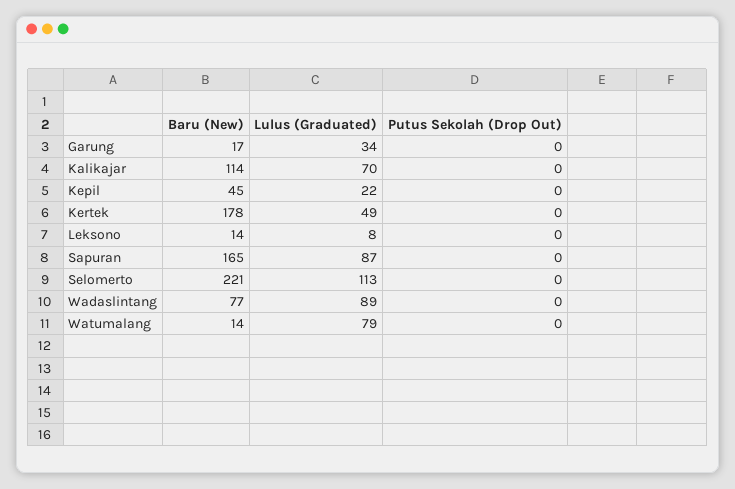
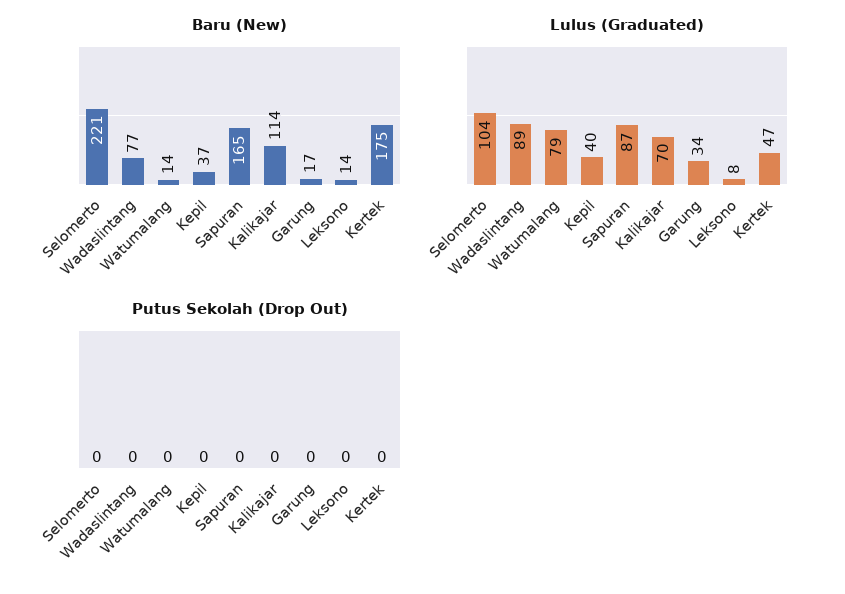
  {
    "Baru (New)": {
      "Garung": 17,
      "Kalikajar": 114,
-     "Kepil": 45,
+     "Kepil": 37,
-     "Kertek": 178,
+     "Kertek": 175,
      "Leksono": 14,
      "Sapuran": 165,
      "Selomerto": 221,
      "Wadaslintang": 77,
      "Watumalang": 14
    },
    "Lulus (Graduated)": {
      "Garung": 34,
      "Kalikajar": 70,
-     "Kepil": 22,
+     "Kepil": 40,
-     "Kertek": 49,
+     "Kertek": 47,
      "Leksono": 8,
      "Sapuran": 87,
-     "Selomerto": 113,
+     "Selomerto": 104,
      "Wadaslintang": 89,
      "Watumalang": 79
    },
    "Putus Sekolah (Drop Out)": {
      "Garung": 0,
      "Kalikajar": 0,
      "Kepil": 0,
      "Kertek": 0,
      "Leksono": 0,
      "Sapuran": 0,
      "Selomerto": 0,
      "Wadaslintang": 0,
      "Watumalang": 0
    }
  }

